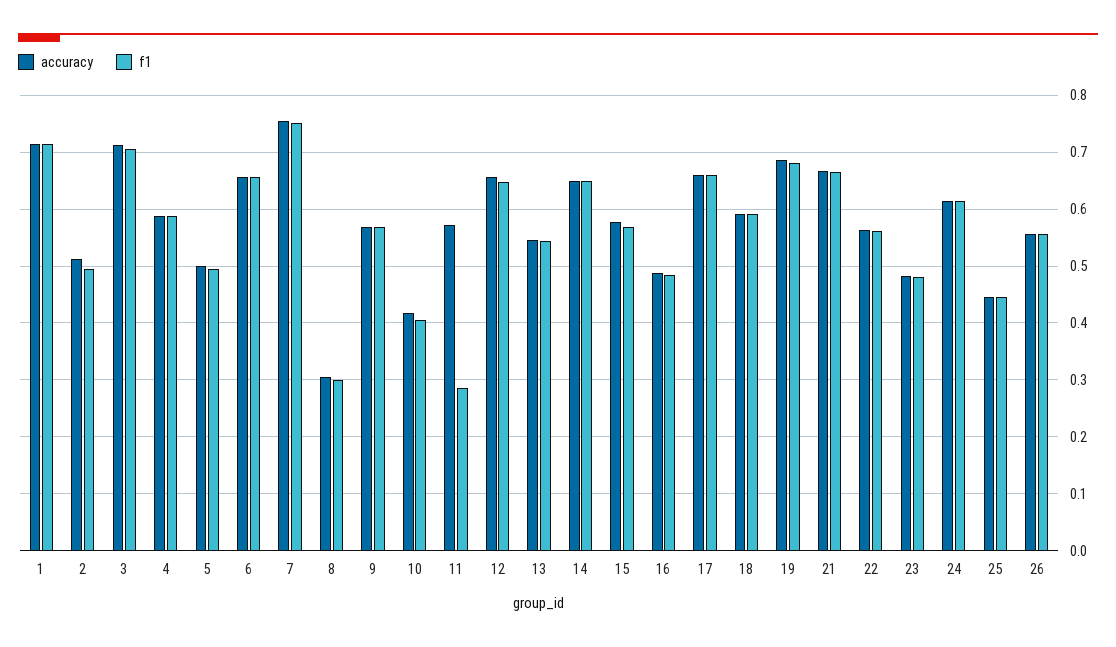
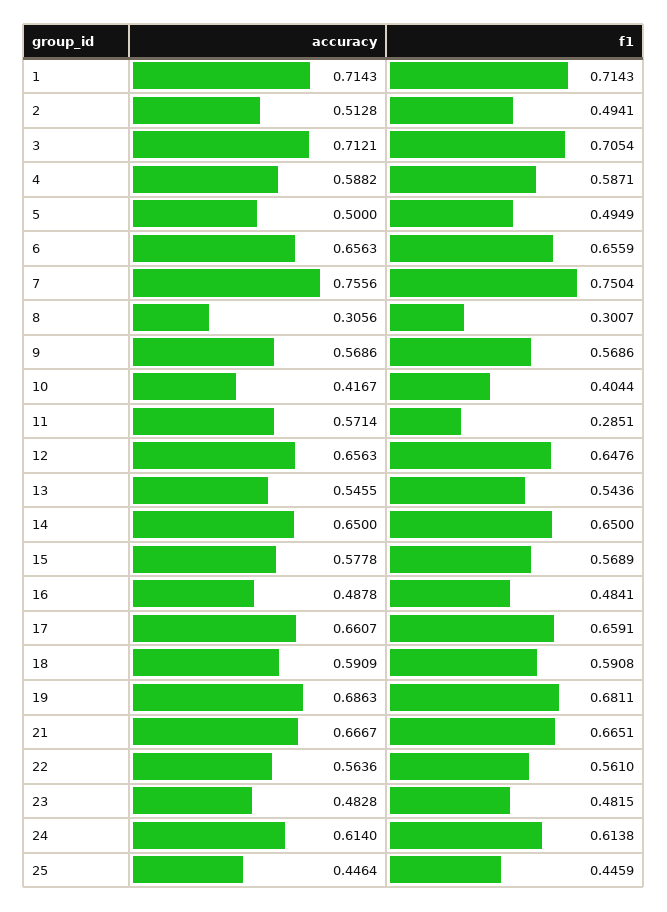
  {
    "accuracy": {
      "1": 0.7143,
      "2": 0.5128,
      "3": 0.7121,
      "4": 0.5882,
      "5": 0.5,
      "6": 0.6563,
      "7": 0.7556,
      "8": 0.3056,
      "9": 0.5686,
      "10": 0.4167,
      "11": 0.5714,
      "12": 0.6563,
      "13": 0.5455,
      "14": 0.65,
      "15": 0.5778,
      "16": 0.4878,
      "17": 0.6607,
      "18": 0.5909,
      "19": 0.6863,
      "21": 0.6667,
      "22": 0.5636,
      "23": 0.4828,
      "24": 0.614,
-     "25": 0.4464,
+     "25": 0.4464
-     "26": 0.56
    },
    "f1": {
      "1": 0.7143,
      "2": 0.4941,
      "3": 0.7054,
      "4": 0.5871,
      "5": 0.4949,
      "6": 0.6559,
      "7": 0.7504,
      "8": 0.3007,
      "9": 0.5686,
      "10": 0.4044,
      "11": 0.2851,
      "12": 0.6476,
      "13": 0.5436,
      "14": 0.65,
      "15": 0.5689,
      "16": 0.4841,
      "17": 0.6591,
      "18": 0.5908,
      "19": 0.6811,
      "21": 0.6651,
      "22": 0.561,
      "23": 0.4815,
      "24": 0.6138,
-     "25": 0.4459,
+     "25": 0.4459
-     "26": 0.56
    }
  }

